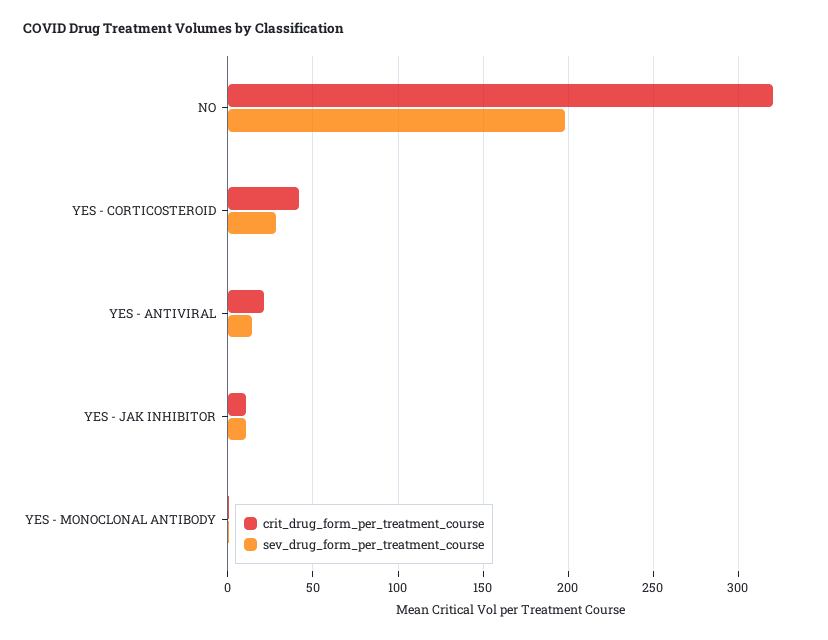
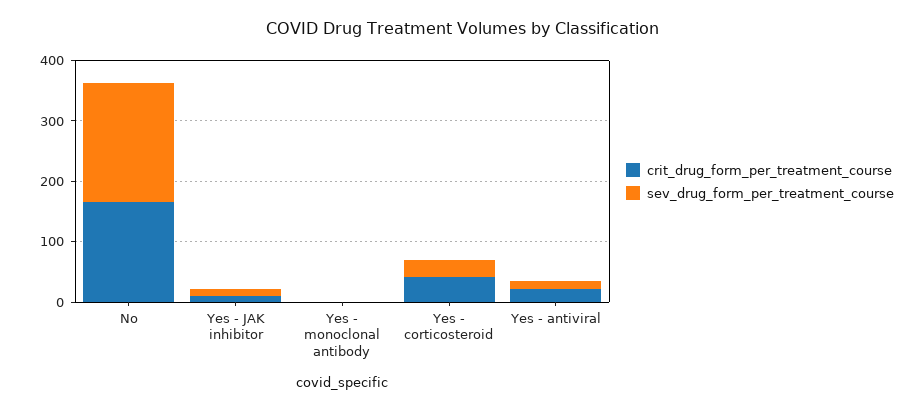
  {
    "crit_drug_form_per_treatment_course": {
-     "NO": 320,
+     "NO": 160,
      "YES - CORTICOSTEROID": 40,
      "YES - ANTIVIRAL": 20,
      "YES - JAK INHIBITOR": 10,
      "YES - MONOCLONAL ANTIBODY": 0
    },
    "sev_drug_form_per_treatment_course": {
      "NO": 200,
      "YES - CORTICOSTEROID": 30,
      "YES - ANTIVIRAL": 15,
      "YES - JAK INHIBITOR": 10,
      "YES - MONOCLONAL ANTIBODY": 0
    }
  }

